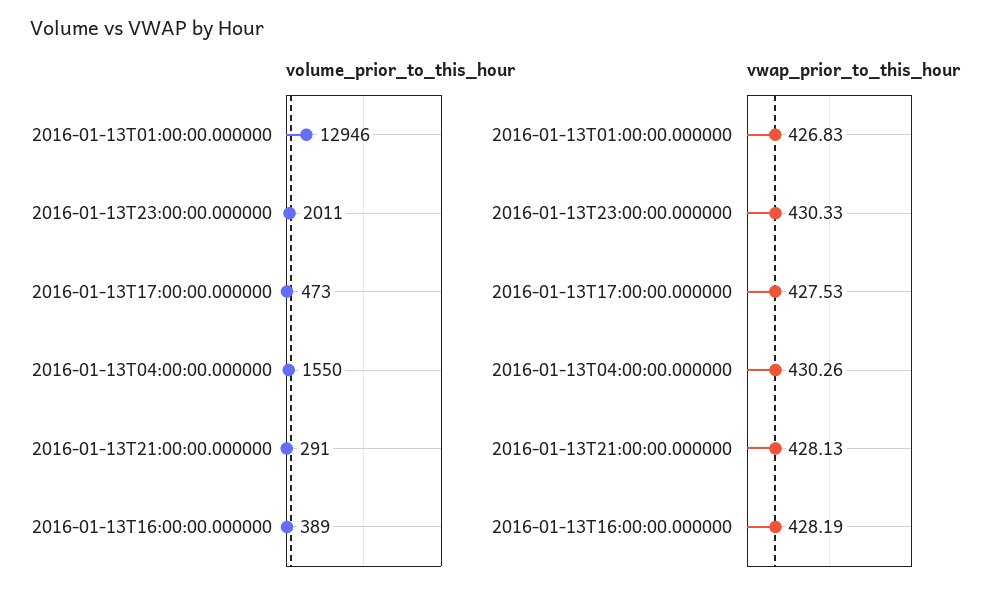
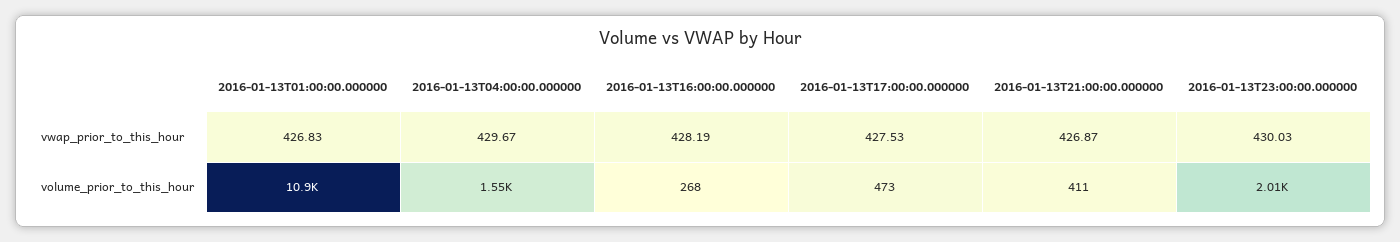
  {
    "volume_prior_to_this_hour": {
-     "2016-01-13T01:00:00.000000": 12946,
+     "2016-01-13T01:00:00.000000": 10900,
      "2016-01-13T23:00:00.000000": 2011,
      "2016-01-13T17:00:00.000000": 473,
      "2016-01-13T04:00:00.000000": 1550,
-     "2016-01-13T21:00:00.000000": 291,
+     "2016-01-13T21:00:00.000000": 411,
-     "2016-01-13T16:00:00.000000": 389
+     "2016-01-13T16:00:00.000000": 268
    },
    "vwap_prior_to_this_hour": {
      "2016-01-13T01:00:00.000000": 426.83,
-     "2016-01-13T23:00:00.000000": 430.33,
+     "2016-01-13T23:00:00.000000": 430.03,
      "2016-01-13T17:00:00.000000": 427.53,
-     "2016-01-13T04:00:00.000000": 430.26,
+     "2016-01-13T04:00:00.000000": 429.67,
-     "2016-01-13T21:00:00.000000": 428.13,
+     "2016-01-13T21:00:00.000000": 426.87,
      "2016-01-13T16:00:00.000000": 428.19
    }
  }

